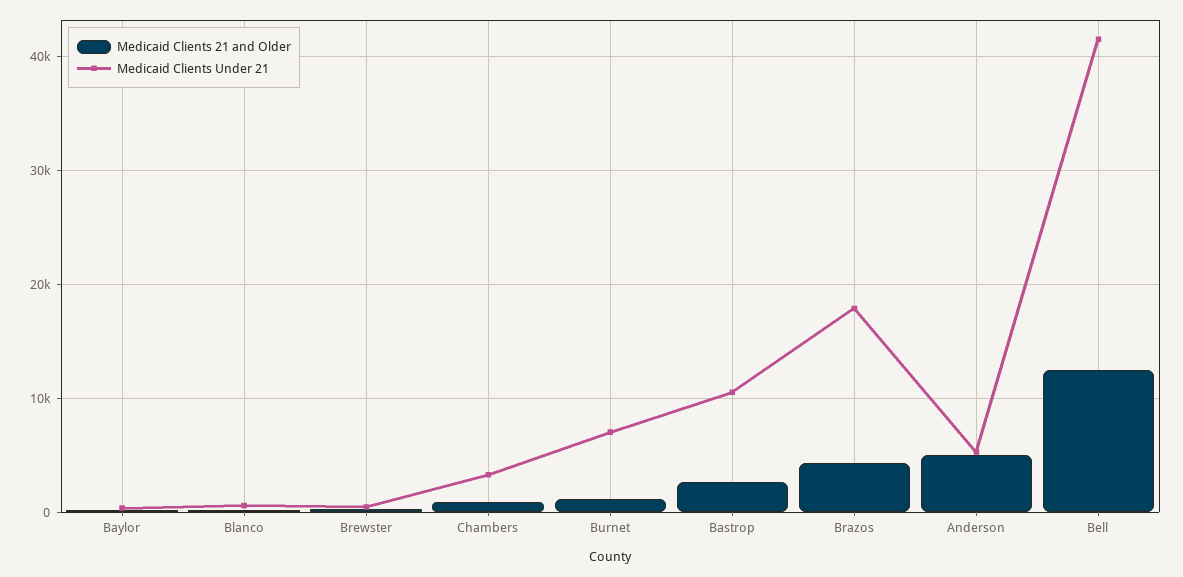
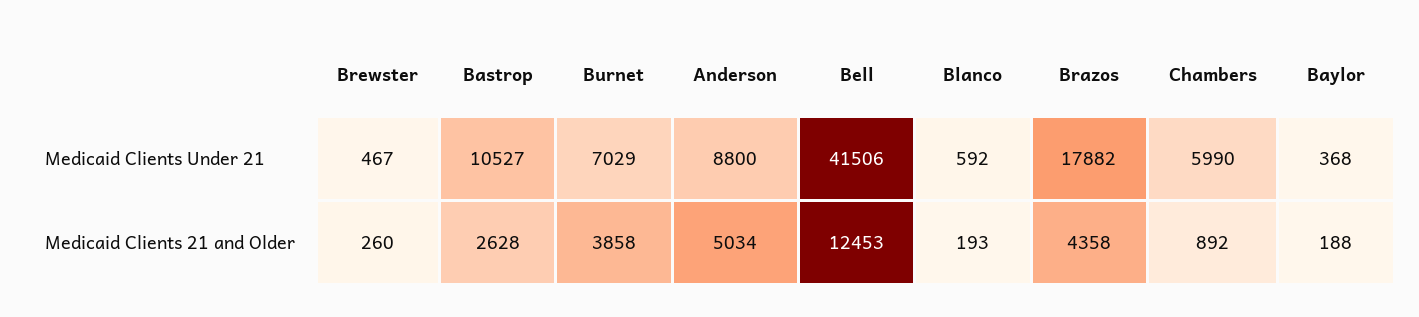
  {
    "Medicaid Clients 21 and Older": {
      "Baylor": 188,
      "Blanco": 193,
      "Brewster": 260,
      "Chambers": 892,
-     "Burnet": 1000,
+     "Burnet": 3858,
      "Bastrop": 2628,
      "Brazos": 4358,
      "Anderson": 5034,
      "Bell": 12453
    },
    "Medicaid Clients Under 21": {
      "Baylor": 368,
      "Blanco": 592,
      "Brewster": 467,
-     "Chambers": 3000,
+     "Chambers": 5990,
      "Burnet": 7029,
      "Bastrop": 10527,
      "Brazos": 17882,
-     "Anderson": 5000,
+     "Anderson": 8800,
      "Bell": 41506
    }
  }

